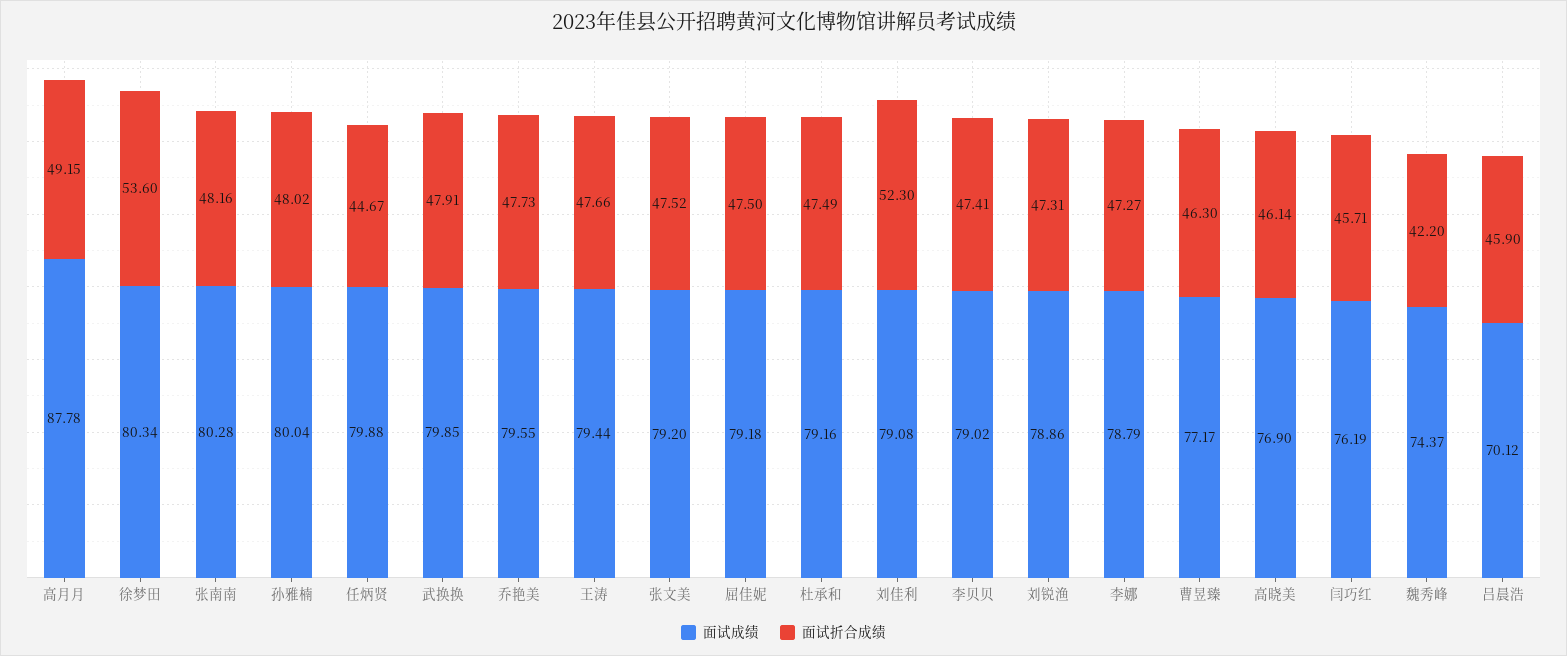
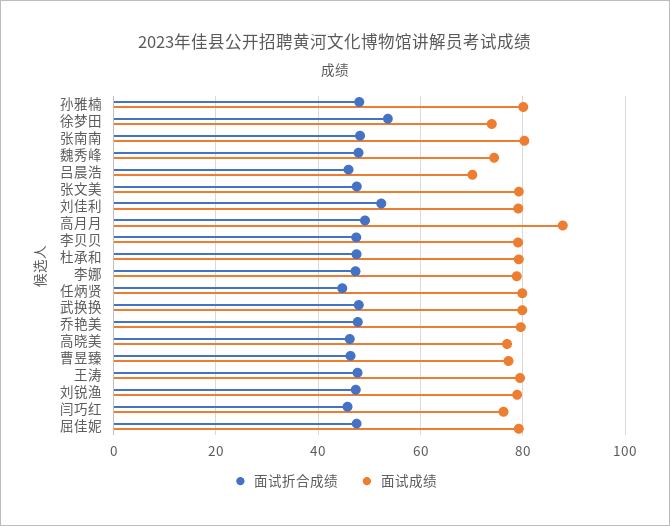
  {
    "面试成绩": {
      "高月月": 87.78,
-     "徐梦田": 80.34,
+     "徐梦田": 74,
      "张南南": 80.28,
      "孙雅楠": 80.04,
      "任炳贤": 79.88,
      "武换换": 79.85,
      "乔艳美": 79.55,
      "王涛": 79.44,
      "张文美": 79.2,
      "屈佳妮": 79.18,
      "杜承和": 79.16,
      "刘佳利": 79.08,
      "李贝贝": 79.02,
      "刘锐渔": 78.86,
      "李娜": 78.79,
      "曹昱臻": 77.17,
      "高晓美": 76.9,
      "闫巧红": 76.19,
      "魏秀峰": 74.37,
      "吕晨浩": 70.12
    },
    "面试折合成绩": {
      "高月月": 49.15,
      "徐梦田": 53.6,
      "张南南": 48.16,
      "孙雅楠": 48.02,
      "任炳贤": 44.67,
      "武换换": 47.91,
      "乔艳美": 47.73,
      "王涛": 47.66,
      "张文美": 47.52,
      "屈佳妮": 47.5,
      "杜承和": 47.49,
      "刘佳利": 52.3,
      "李贝贝": 47.41,
      "刘锐渔": 47.31,
      "李娜": 47.27,
      "曹昱臻": 46.3,
      "高晓美": 46.14,
      "闫巧红": 45.71,
-     "魏秀峰": 42.2,
+     "魏秀峰": 48,
      "吕晨浩": 45.9
    }
  }

